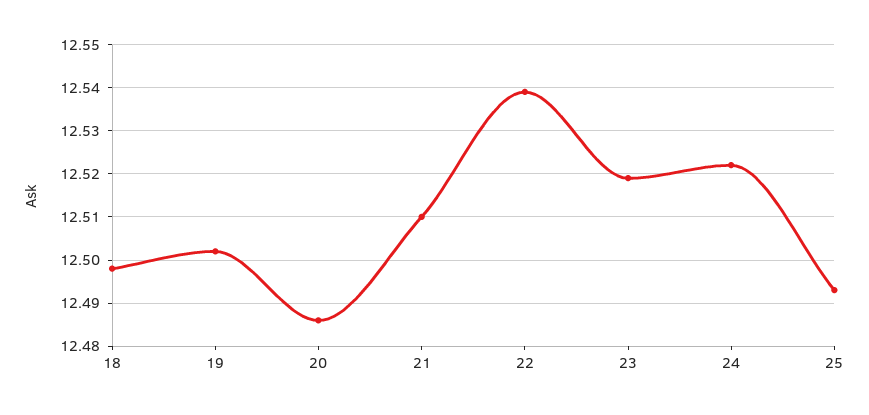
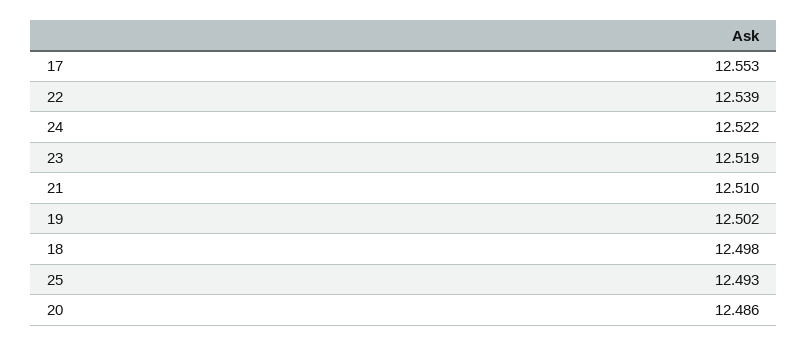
  {
    "18": 12.498,
    "19": 12.502,
    "20": 12.486,
    "21": 12.51,
    "22": 12.539,
    "23": 12.519,
    "24": 12.522,
-   "25": 12.493
+   "25": 12.493,
+   "17": 12.553
  }

